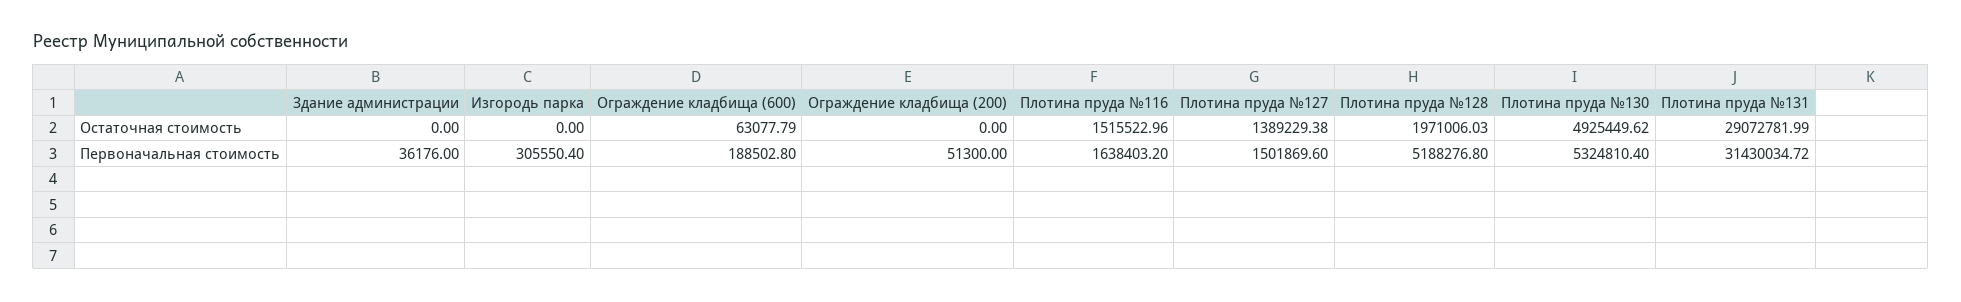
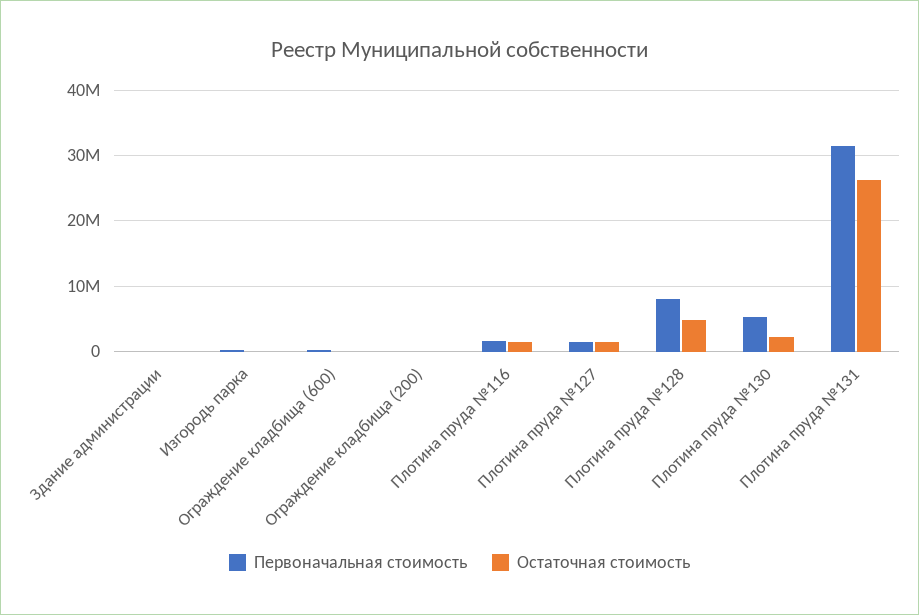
  {
    "Остаточная стоимость": {
      "Здание администрации": 0,
      "Изгородь парка": 0,
      "Ограждение кладбища (600)": 63077.79,
      "Ограждение кладбища (200)": 0,
      "Плотина пруда №116": 1515522.96,
      "Плотина пруда №127": 1389229.38,
-     "Плотина пруда №128": 1971006.03,
+     "Плотина пруда №128": 5000000,
-     "Плотина пруда №130": 4925449.62,
+     "Плотина пруда №130": 2000000,
-     "Плотина пруда №131": 29072781.99
+     "Плотина пруда №131": 26000000
    },
    "Первоначальная стоимость": {
      "Здание администрации": 36176,
      "Изгородь парка": 305550.4,
      "Ограждение кладбища (600)": 188502.8,
      "Ограждение кладбища (200)": 51300,
      "Плотина пруда №116": 1638403.2,
      "Плотина пруда №127": 1501869.6,
-     "Плотина пруда №128": 5188276.8,
+     "Плотина пруда №128": 8000000,
      "Плотина пруда №130": 5324810.4,
      "Плотина пруда №131": 31430034.72
    }
  }

